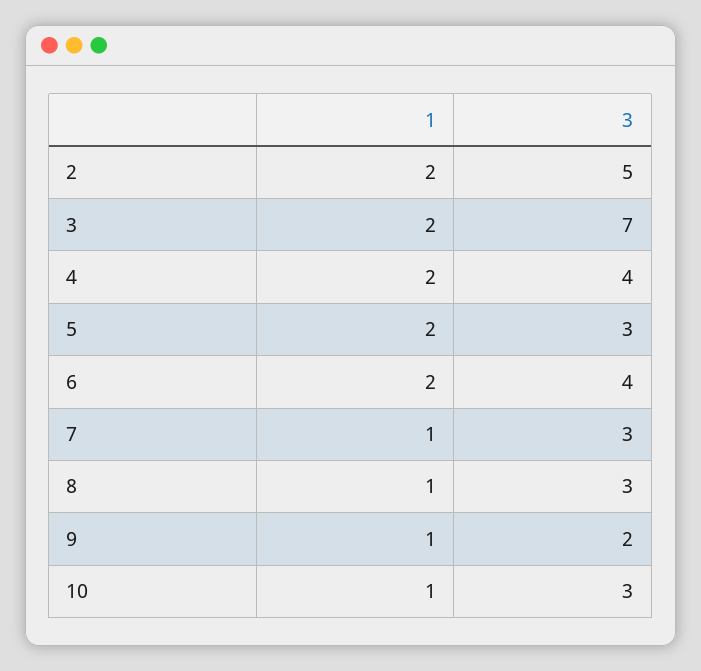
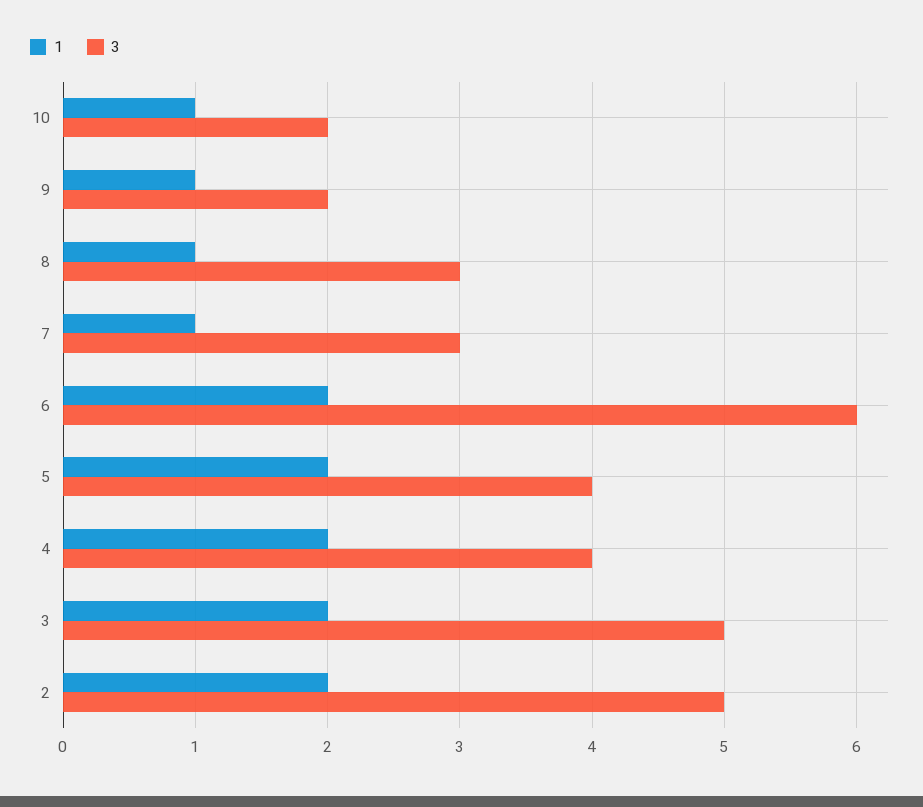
  {
    "1": {
      "2": 2,
      "3": 2,
      "4": 2,
      "5": 2,
      "6": 2,
      "7": 1,
      "8": 1,
      "9": 1,
      "10": 1
    },
    "3": {
      "2": 5,
-     "3": 7,
+     "3": 5,
      "4": 4,
-     "5": 3,
+     "5": 4,
-     "6": 4,
+     "6": 6,
      "7": 3,
      "8": 3,
      "9": 2,
-     "10": 3
+     "10": 2
    }
  }

